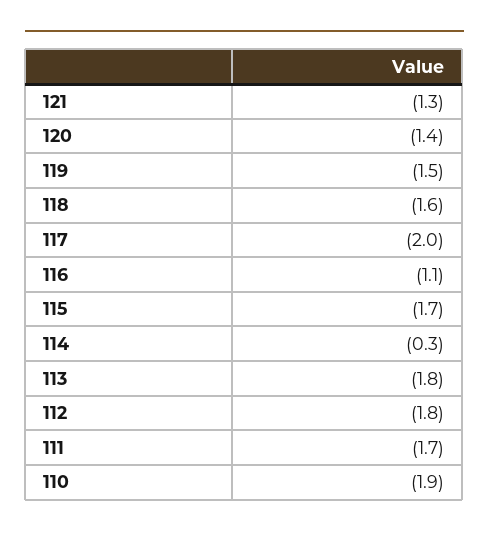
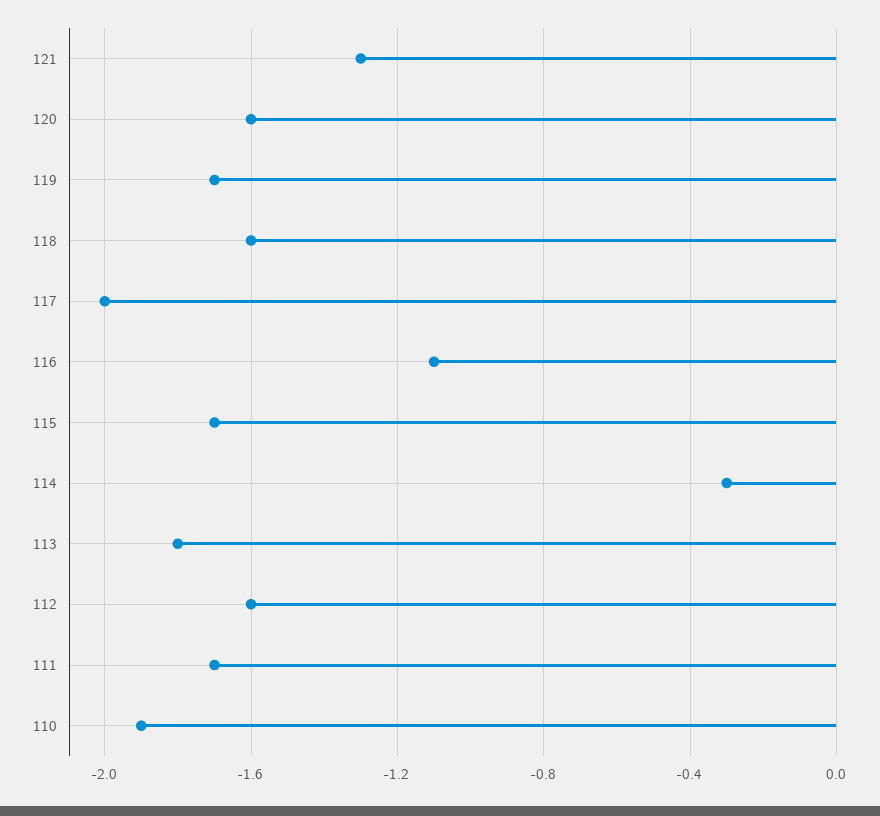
  {
    "121": -1.3,
-   "120": -1.4,
+   "120": -1.6,
-   "119": -1.5,
+   "119": -1.7,
    "118": -1.6,
    "117": -2,
    "116": -1.1,
    "115": -1.7,
    "114": -0.3,
    "113": -1.8,
-   "112": -1.8,
+   "112": -1.6,
    "111": -1.7,
    "110": -1.9
  }

